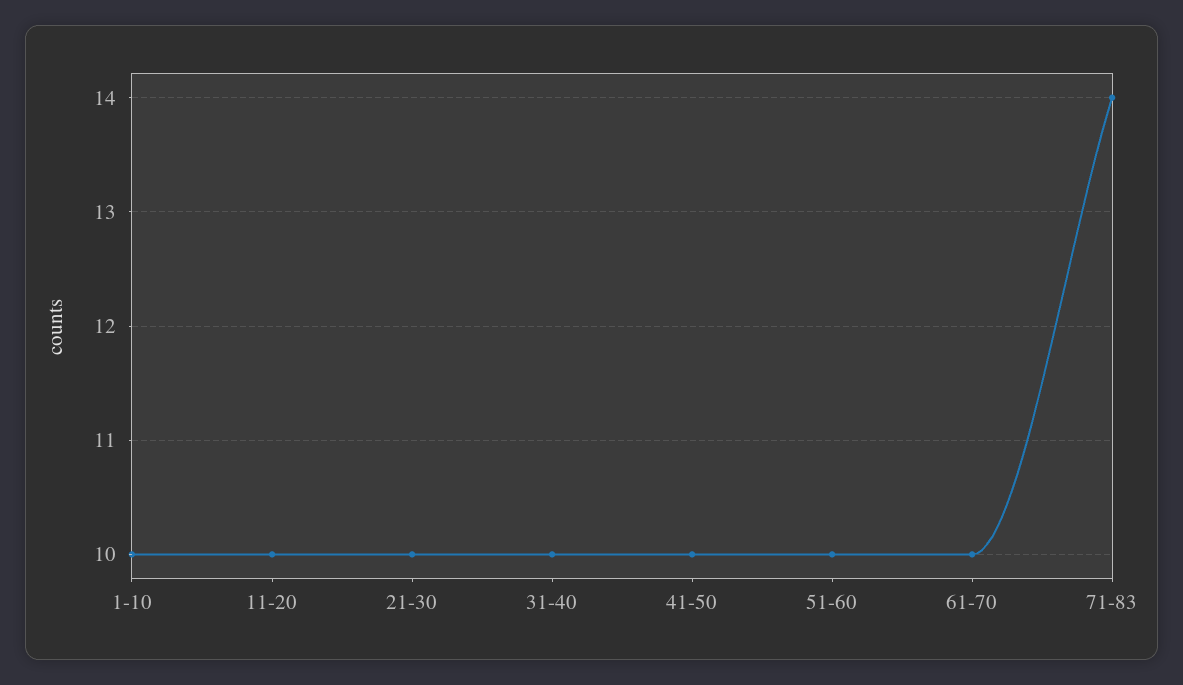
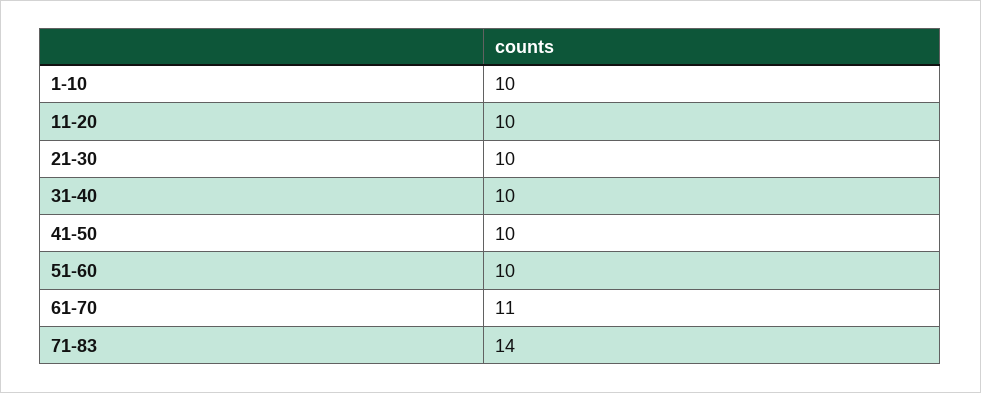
  {
    "1-10": 10,
    "11-20": 10,
    "21-30": 10,
    "31-40": 10,
    "41-50": 10,
    "51-60": 10,
-   "61-70": 10,
+   "61-70": 11,
    "71-83": 14
  }

